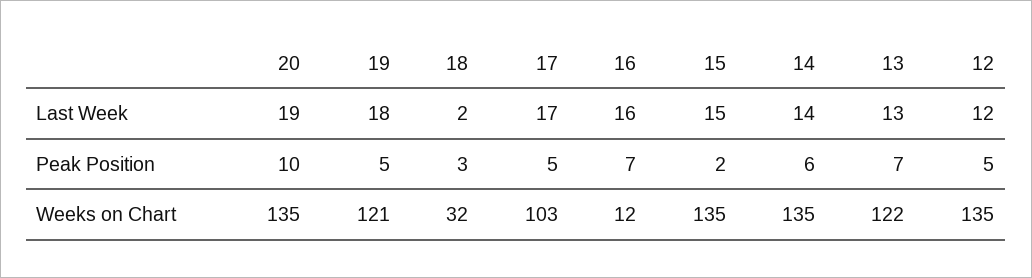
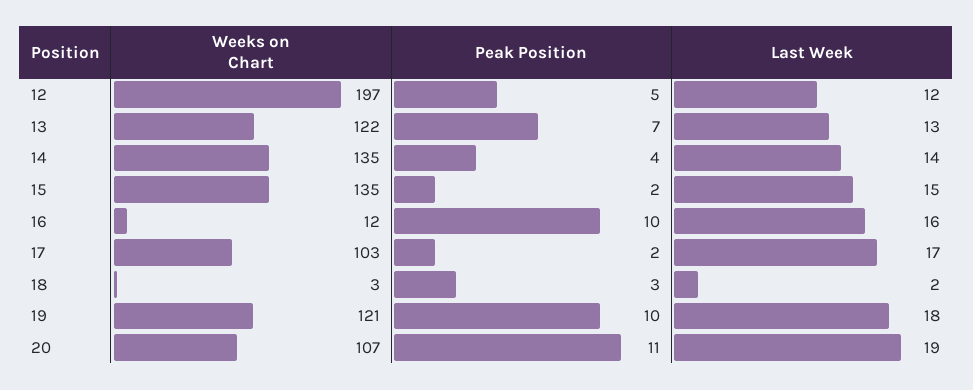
  {
    "20": {
      "Last Week": 19,
-     "Peak Position": 10,
+     "Peak Position": 11,
-     "Weeks on Chart": 135
+     "Weeks on Chart": 107
    },
    "19": {
      "Last Week": 18,
-     "Peak Position": 5,
+     "Peak Position": 10,
      "Weeks on Chart": 121
    },
    "18": {
      "Last Week": 2,
      "Peak Position": 3,
-     "Weeks on Chart": 32
+     "Weeks on Chart": 3
    },
    "17": {
      "Last Week": 17,
-     "Peak Position": 5,
+     "Peak Position": 2,
      "Weeks on Chart": 103
    },
    "16": {
      "Last Week": 16,
-     "Peak Position": 7,
+     "Peak Position": 10,
      "Weeks on Chart": 12
    },
    "15": {
      "Last Week": 15,
      "Peak Position": 2,
      "Weeks on Chart": 135
    },
    "14": {
      "Last Week": 14,
-     "Peak Position": 6,
+     "Peak Position": 4,
      "Weeks on Chart": 135
    },
    "13": {
      "Last Week": 13,
      "Peak Position": 7,
      "Weeks on Chart": 122
    },
    "12": {
      "Last Week": 12,
      "Peak Position": 5,
-     "Weeks on Chart": 135
+     "Weeks on Chart": 197
    }
  }

